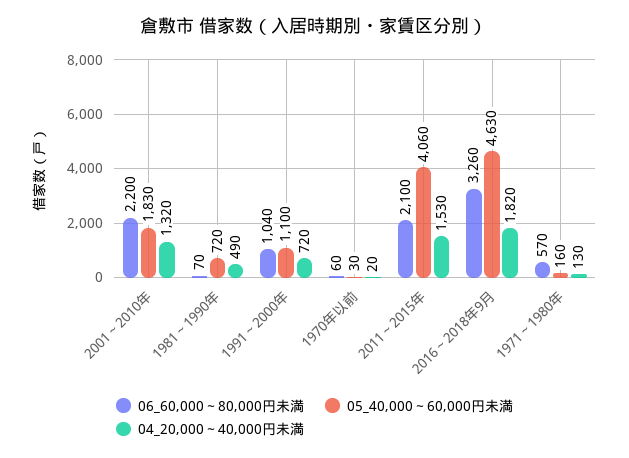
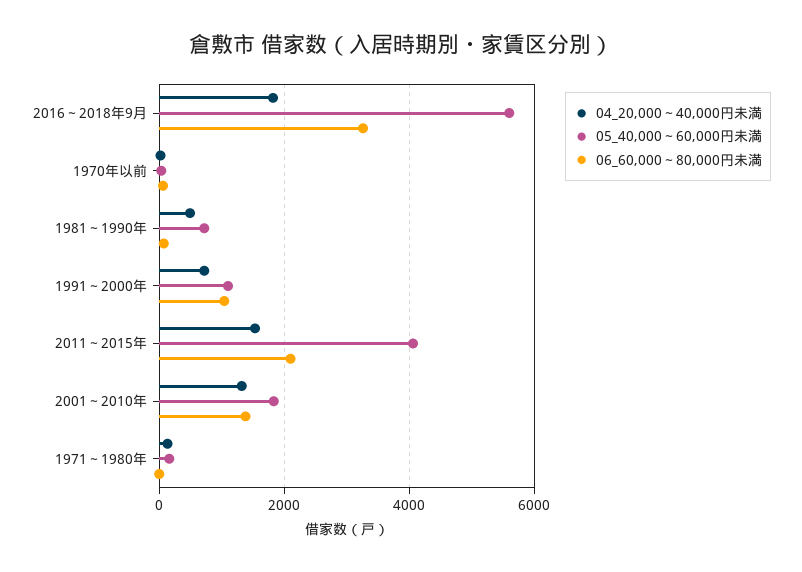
  {
    "06_60,000～80,000円未満": {
-     "2001～2010年": 2200,
+     "2001～2010年": 1400,
      "1981～1990年": 70,
      "1991～2000年": 1040,
      "1970年以前": 60,
      "2011～2015年": 2100,
      "2016～2018年9月": 3260,
-     "1971～1980年": 570
+     "1971～1980年": 0
    },
    "05_40,000～60,000円未満": {
      "2001～2010年": 1830,
      "1981～1990年": 720,
      "1991～2000年": 1100,
      "1970年以前": 30,
      "2011～2015年": 4060,
-     "2016～2018年9月": 4630,
+     "2016～2018年9月": 5600,
      "1971～1980年": 160
    },
    "04_20,000～40,000円未満": {
      "2001～2010年": 1320,
      "1981～1990年": 490,
      "1991～2000年": 720,
      "1970年以前": 20,
      "2011～2015年": 1530,
      "2016～2018年9月": 1820,
      "1971～1980年": 130
    }
  }

